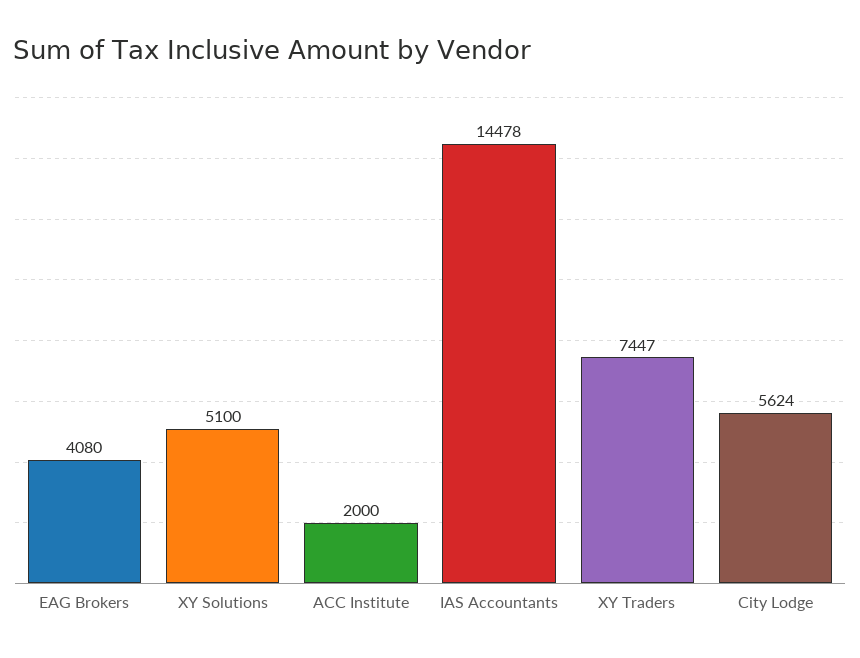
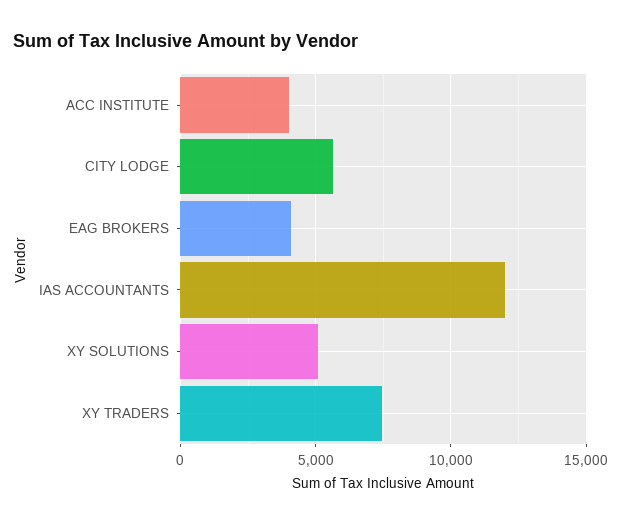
  {
    "EAG Brokers": 4080,
    "XY Solutions": 5100,
-   "ACC Institute": 2000,
+   "ACC Institute": 4000,
-   "IAS Accountants": 14478,
+   "IAS Accountants": 12000,
    "XY Traders": 7447,
    "City Lodge": 5624
  }

